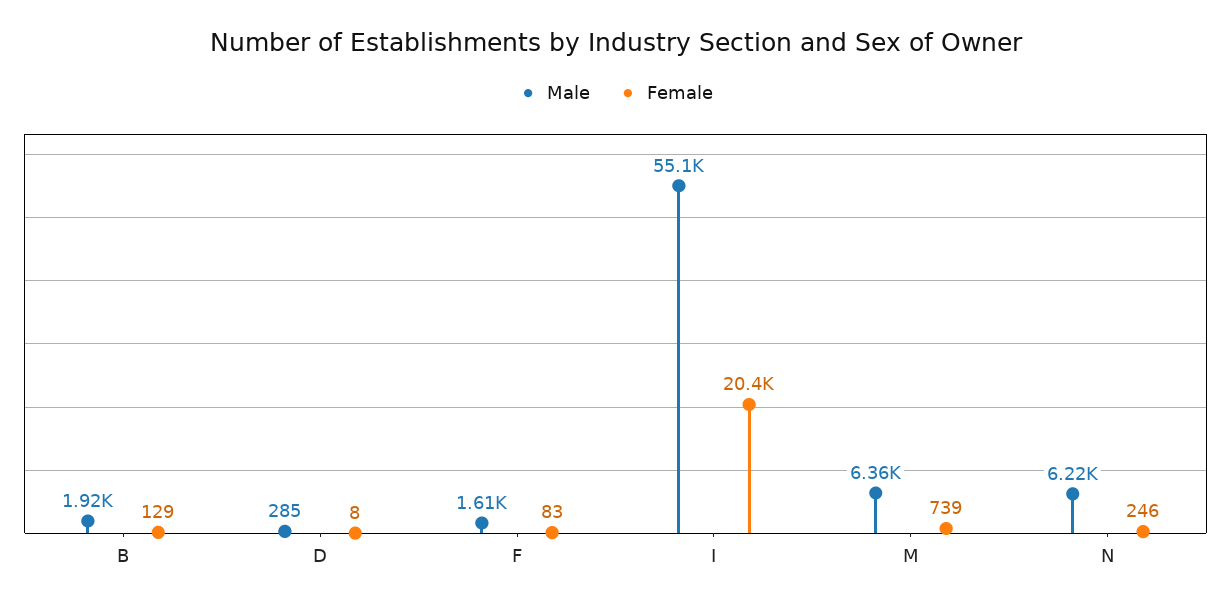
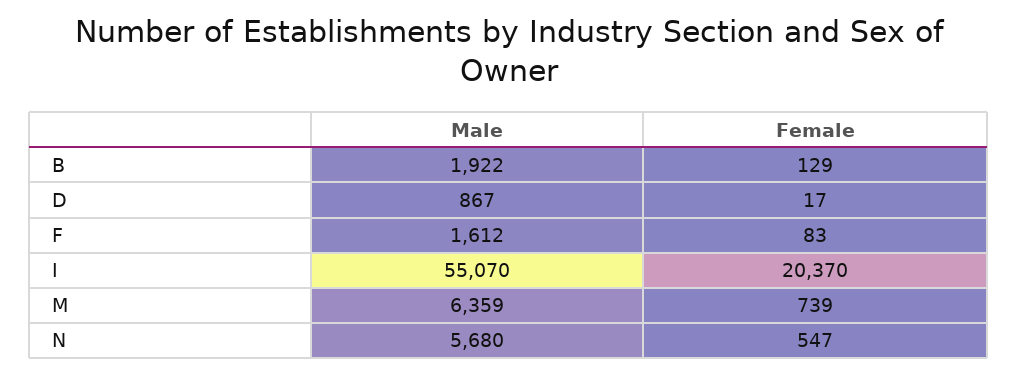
  {
    "Male": {
      "B": 1922,
-     "D": 285,
+     "D": 867,
      "F": 1612,
      "I": 55070,
      "M": 6359,
-     "N": 6220
+     "N": 5680
    },
    "Female": {
      "B": 129,
-     "D": 8,
+     "D": 17,
      "F": 83,
      "I": 20370,
      "M": 739,
-     "N": 246
+     "N": 547
    }
  }

